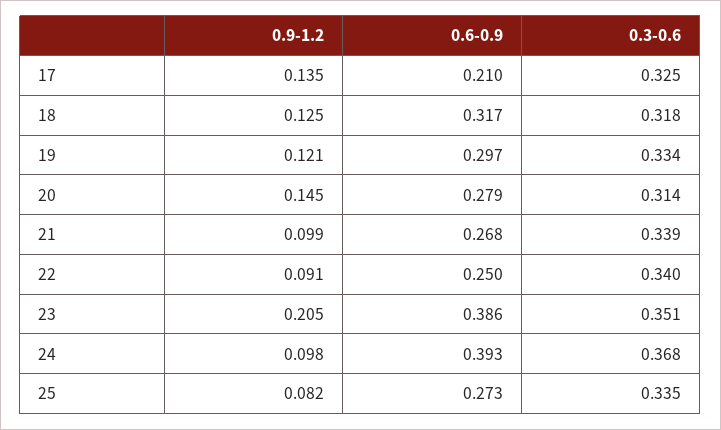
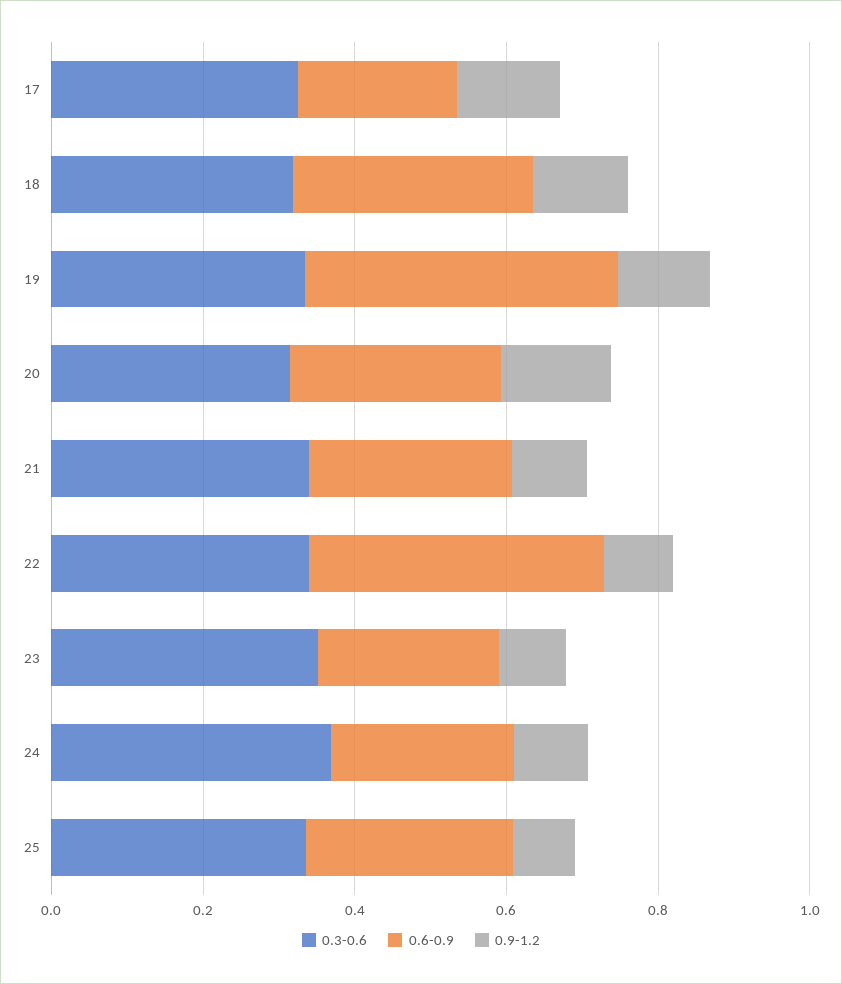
  {
    "0.9-1.2": {
      "17": 0.135,
      "18": 0.125,
      "19": 0.121,
      "20": 0.145,
      "21": 0.099,
      "22": 0.091,
-     "23": 0.205,
+     "23": 0.1,
      "24": 0.098,
      "25": 0.082
    },
    "0.6-0.9": {
      "17": 0.21,
      "18": 0.317,
-     "19": 0.297,
+     "19": 0.4,
      "20": 0.279,
      "21": 0.268,
-     "22": 0.25,
+     "22": 0.4,
-     "23": 0.386,
+     "23": 0.25,
-     "24": 0.393,
+     "24": 0.25,
      "25": 0.273
    },
    "0.3-0.6": {
      "17": 0.325,
      "18": 0.318,
      "19": 0.334,
      "20": 0.314,
      "21": 0.339,
      "22": 0.34,
      "23": 0.351,
      "24": 0.368,
      "25": 0.335
    }
  }

